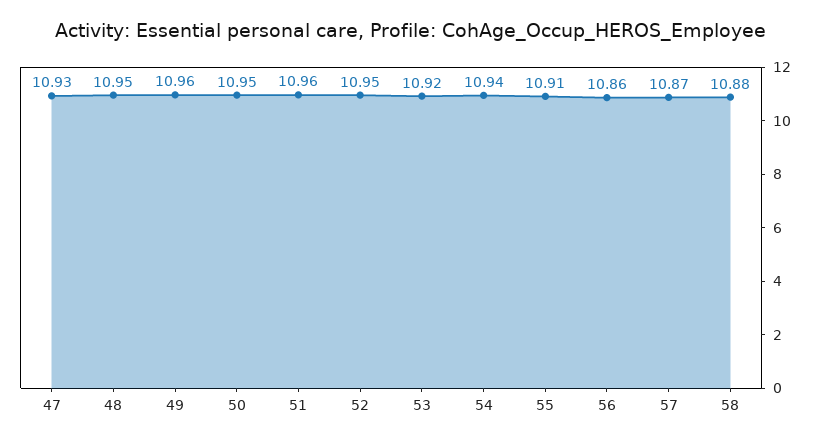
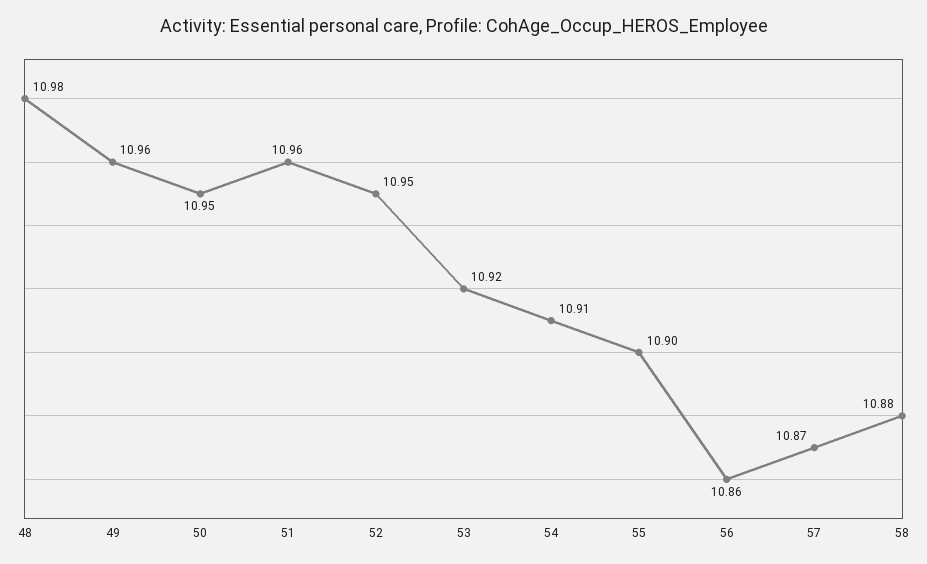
  {
-   "47": 10.93,
-   "48": 10.95,
+   "48": 10.98,
    "49": 10.96,
    "50": 10.95,
    "51": 10.96,
    "52": 10.95,
    "53": 10.92,
-   "54": 10.94,
+   "54": 10.91,
-   "55": 10.91,
+   "55": 10.9,
    "56": 10.86,
    "57": 10.87,
    "58": 10.88
  }

